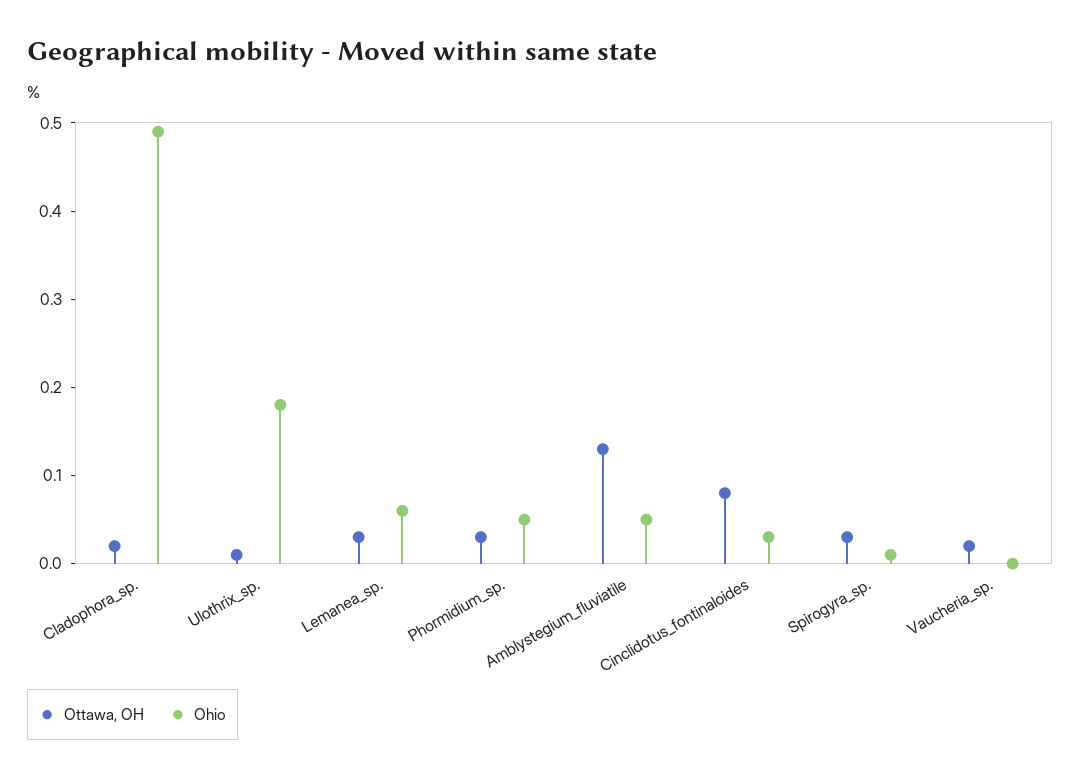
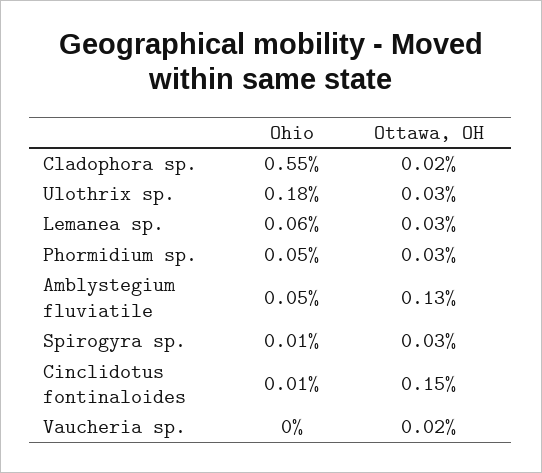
  {
    "Ottawa, OH": {
      "Cladophora_sp.": 0.02,
-     "Ulothrix_sp.": 0.01,
+     "Ulothrix_sp.": 0.03,
      "Lemanea_sp.": 0.03,
      "Phormidium_sp.": 0.03,
      "Amblystegium_fluviatile": 0.13,
-     "Cinclidotus_fontinaloides": 0.08,
+     "Cinclidotus_fontinaloides": 0.15,
      "Spirogyra_sp.": 0.03,
      "Vaucheria_sp.": 0.02
    },
    "Ohio": {
-     "Cladophora_sp.": 0.49,
+     "Cladophora_sp.": 0.55,
      "Ulothrix_sp.": 0.18,
      "Lemanea_sp.": 0.06,
      "Phormidium_sp.": 0.05,
      "Amblystegium_fluviatile": 0.05,
-     "Cinclidotus_fontinaloides": 0.03,
+     "Cinclidotus_fontinaloides": 0.01,
      "Spirogyra_sp.": 0.01,
      "Vaucheria_sp.": 0
    }
  }

